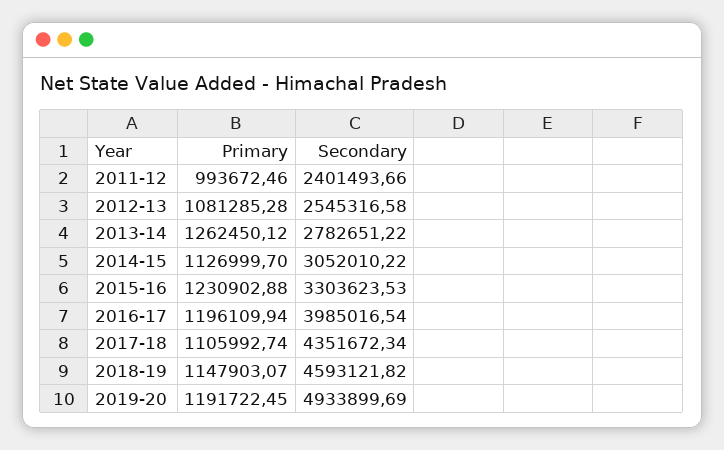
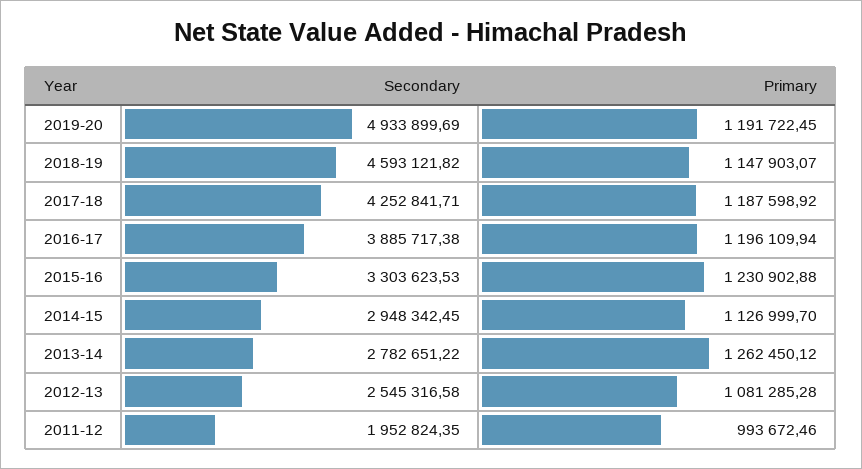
  {
    "Primary": {
      "2011-12": 993672.46,
      "2012-13": 1081285.28,
      "2013-14": 1262450.12,
      "2014-15": 1126999.7,
      "2015-16": 1230902.88,
      "2016-17": 1196109.94,
-     "2017-18": 1105992.74,
+     "2017-18": 1187598.92,
      "2018-19": 1147903.07,
      "2019-20": 1191722.45
    },
    "Secondary": {
-     "2011-12": 2401493.66,
+     "2011-12": 1952824.35,
      "2012-13": 2545316.58,
      "2013-14": 2782651.22,
-     "2014-15": 3052010.22,
+     "2014-15": 2948342.45,
      "2015-16": 3303623.53,
-     "2016-17": 3985016.54,
+     "2016-17": 3885717.38,
-     "2017-18": 4351672.34,
+     "2017-18": 4252841.71,
      "2018-19": 4593121.82,
      "2019-20": 4933899.69
    }
  }

